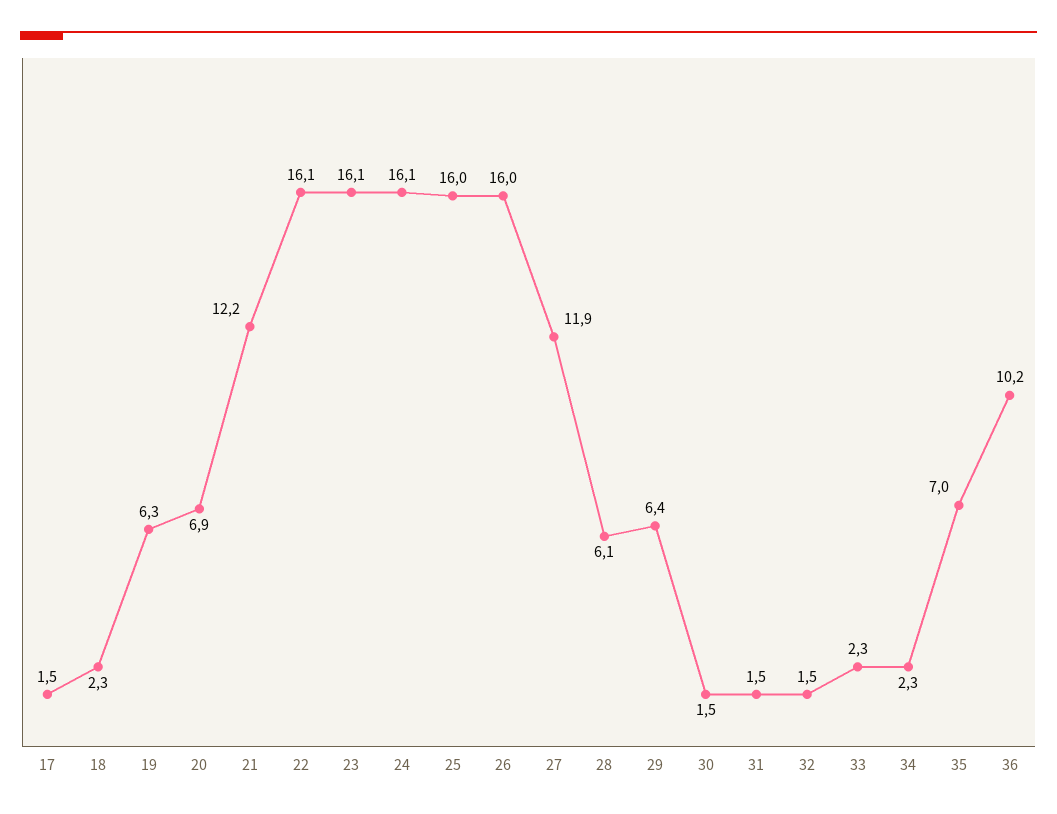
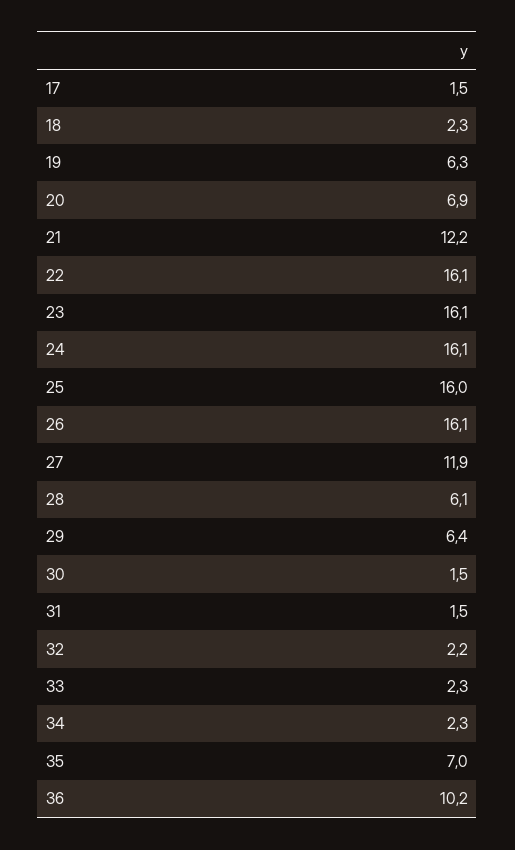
  {
    "17": 1.5,
    "18": 2.3,
    "19": 6.3,
    "20": 6.9,
    "21": 12.2,
    "22": 16.1,
    "23": 16.1,
    "24": 16.1,
    "25": 16,
-   "26": 16,
+   "26": 16.1,
    "27": 11.9,
    "28": 6.1,
    "29": 6.4,
    "30": 1.5,
    "31": 1.5,
-   "32": 1.5,
+   "32": 2.2,
    "33": 2.3,
    "34": 2.3,
    "35": 7,
    "36": 10.2
  }

